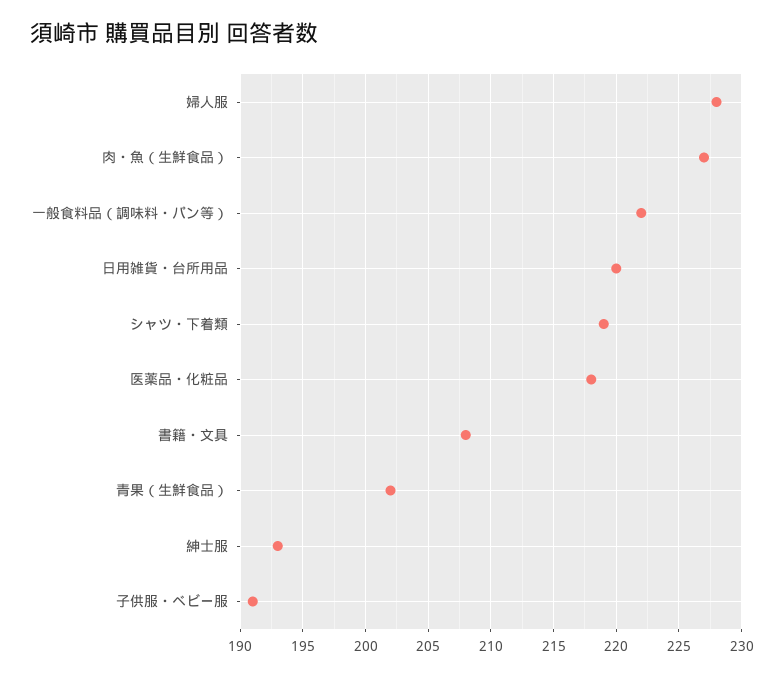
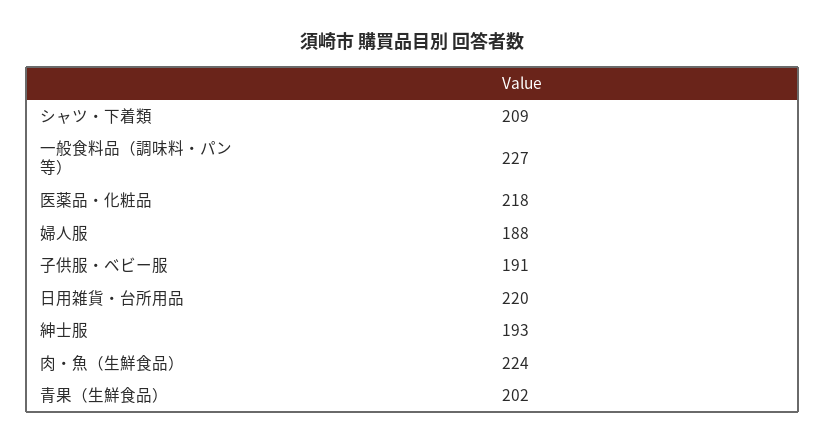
  {
-   "婦人服": 228,
+   "婦人服": 188,
-   "肉・魚（生鮮食品）": 227,
+   "肉・魚（生鮮食品）": 224,
-   "一般食料品（調味料・パン等）": 222,
+   "一般食料品（調味料・パン等）": 227,
    "日用雑貨・台所用品": 220,
-   "シャツ・下着類": 219,
+   "シャツ・下着類": 209,
    "医薬品・化粧品": 218,
-   "書籍・文具": 208,
    "青果（生鮮食品）": 202,
    "紳士服": 193,
    "子供服・ベビー服": 191
  }

